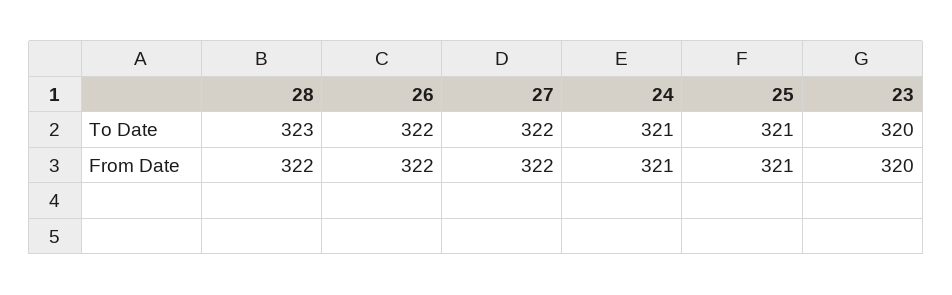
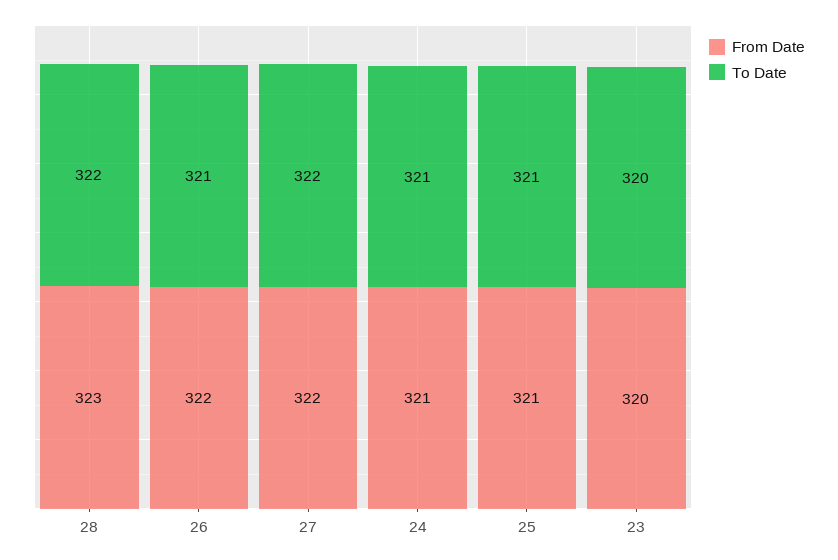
  {
    "To Date": {
-     "28": 323,
+     "28": 322,
-     "26": 322,
+     "26": 321,
      "27": 322,
      "24": 321,
      "25": 321,
      "23": 320
    },
    "From Date": {
-     "28": 322,
+     "28": 323,
      "26": 322,
      "27": 322,
      "24": 321,
      "25": 321,
      "23": 320
    }
  }

